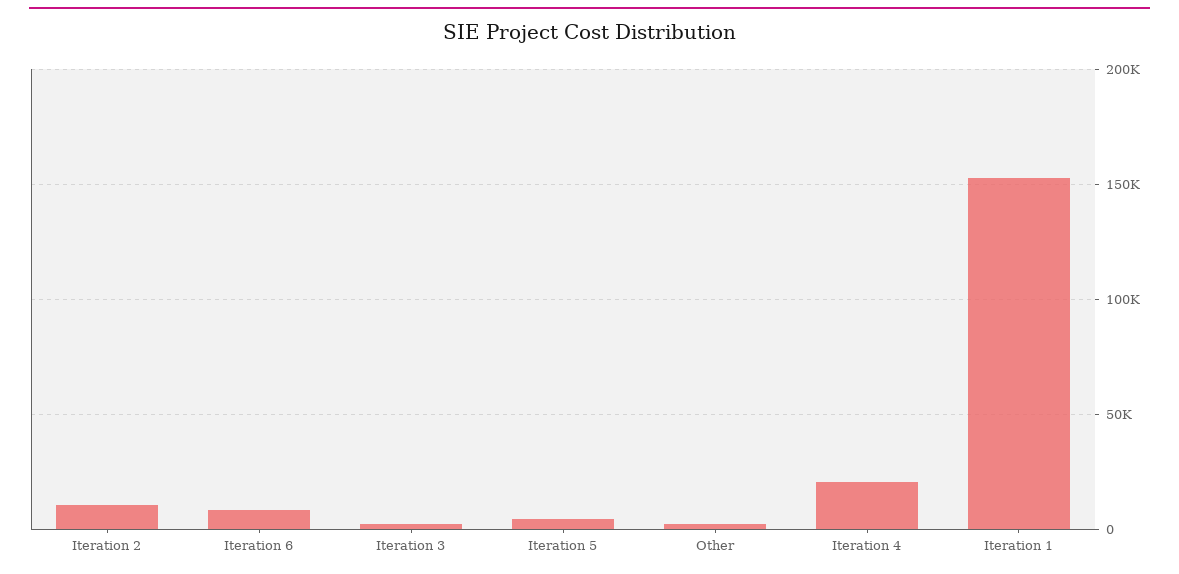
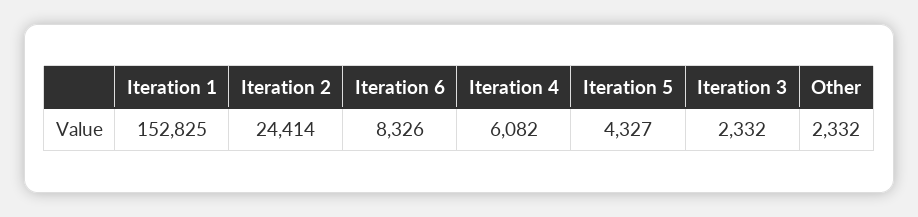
  {
-   "Iteration 2": 10000,
+   "Iteration 2": 24414,
    "Iteration 6": 8326,
    "Iteration 3": 2332,
    "Iteration 5": 4327,
    "Other": 2332,
-   "Iteration 4": 20000,
+   "Iteration 4": 6082,
    "Iteration 1": 152825
  }

